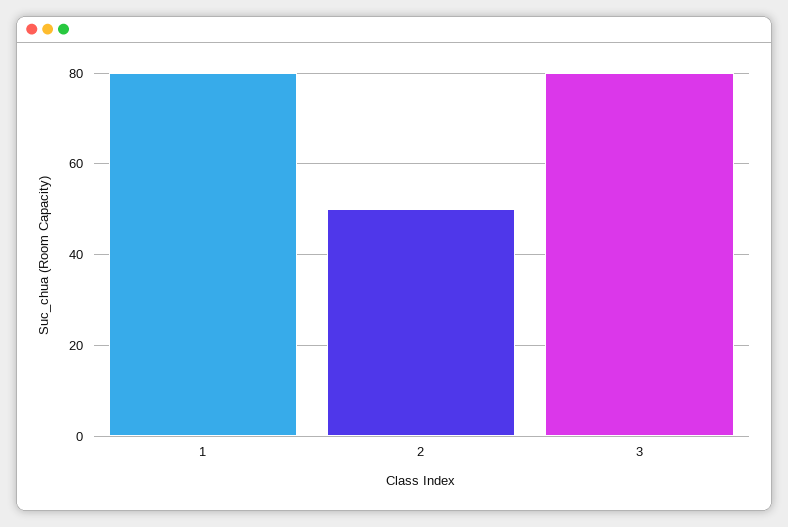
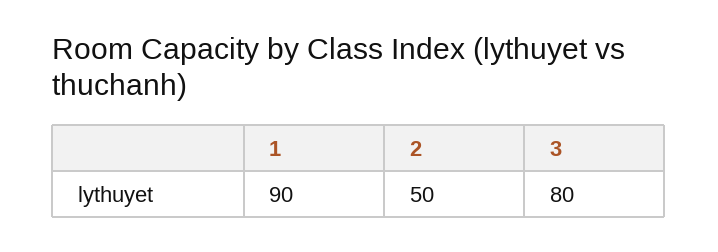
  {
-   "1": 80,
+   "1": 90,
    "2": 50,
    "3": 80
  }

